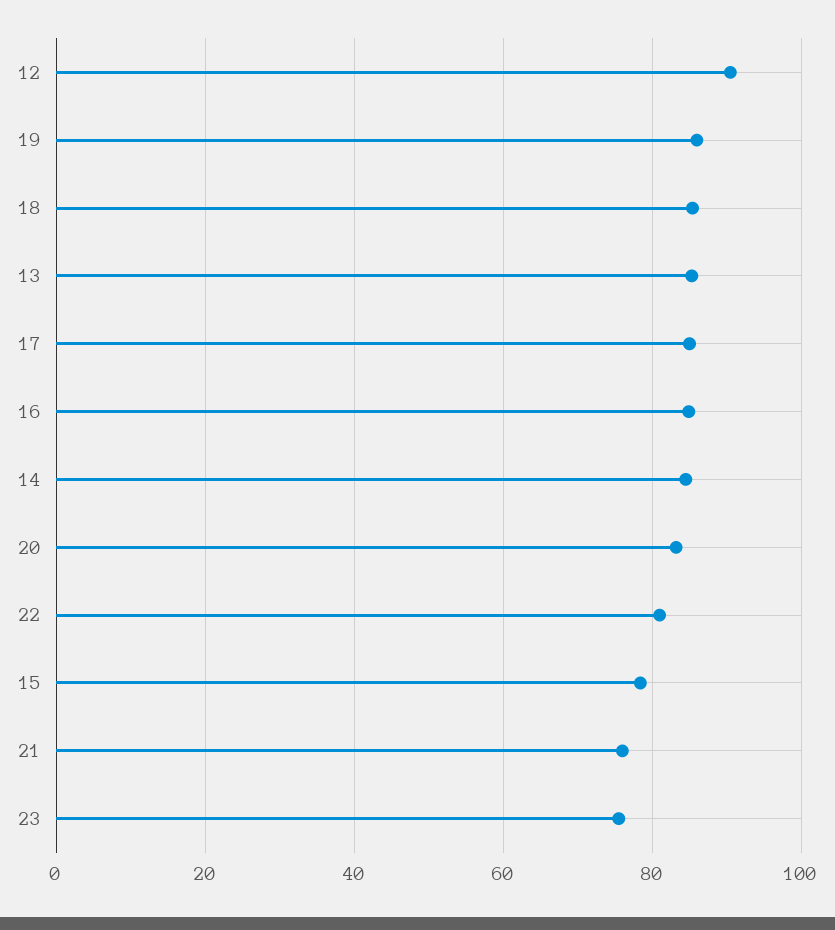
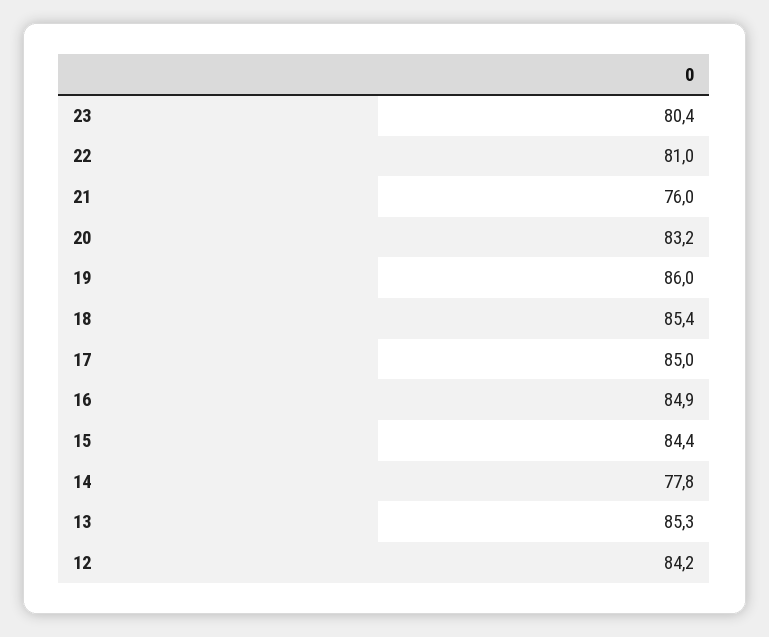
  {
-   "12": 90,
+   "12": 84.2,
    "19": 86,
    "18": 85.4,
    "13": 85.3,
    "17": 85,
    "16": 84.9,
-   "14": 84,
+   "14": 77.8,
    "20": 83.2,
    "22": 81,
-   "15": 78,
+   "15": 84.4,
    "21": 76,
-   "23": 76
+   "23": 80.4
  }

